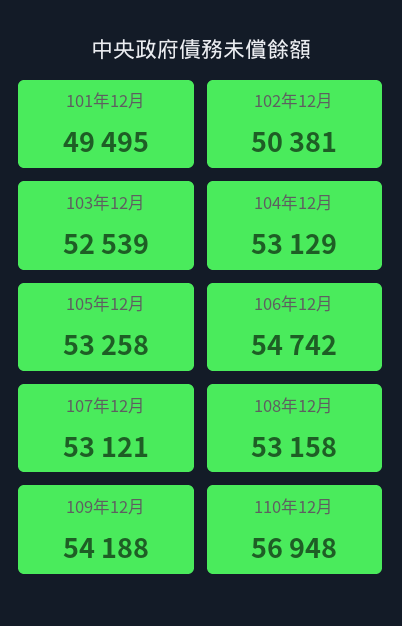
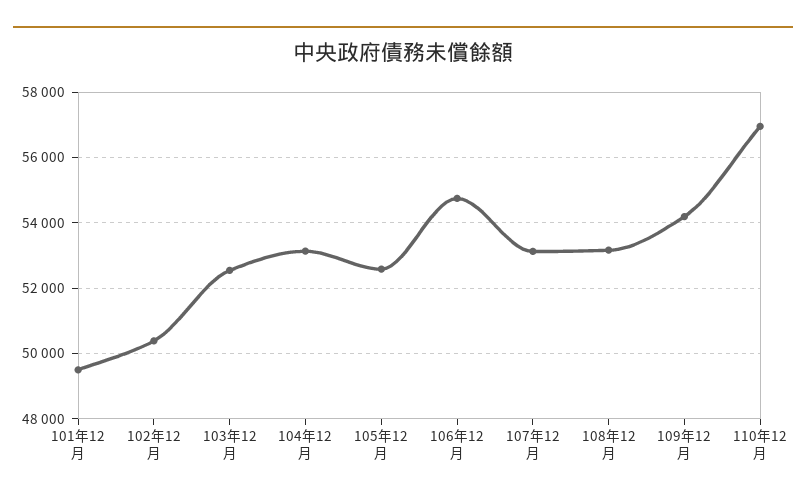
  {
    "101年12月": 49495,
    "102年12月": 50381,
    "103年12月": 52539,
    "104年12月": 53129,
-   "105年12月": 53258,
+   "105年12月": 52600,
    "106年12月": 54742,
    "107年12月": 53121,
    "108年12月": 53158,
    "109年12月": 54188,
    "110年12月": 56948
  }

